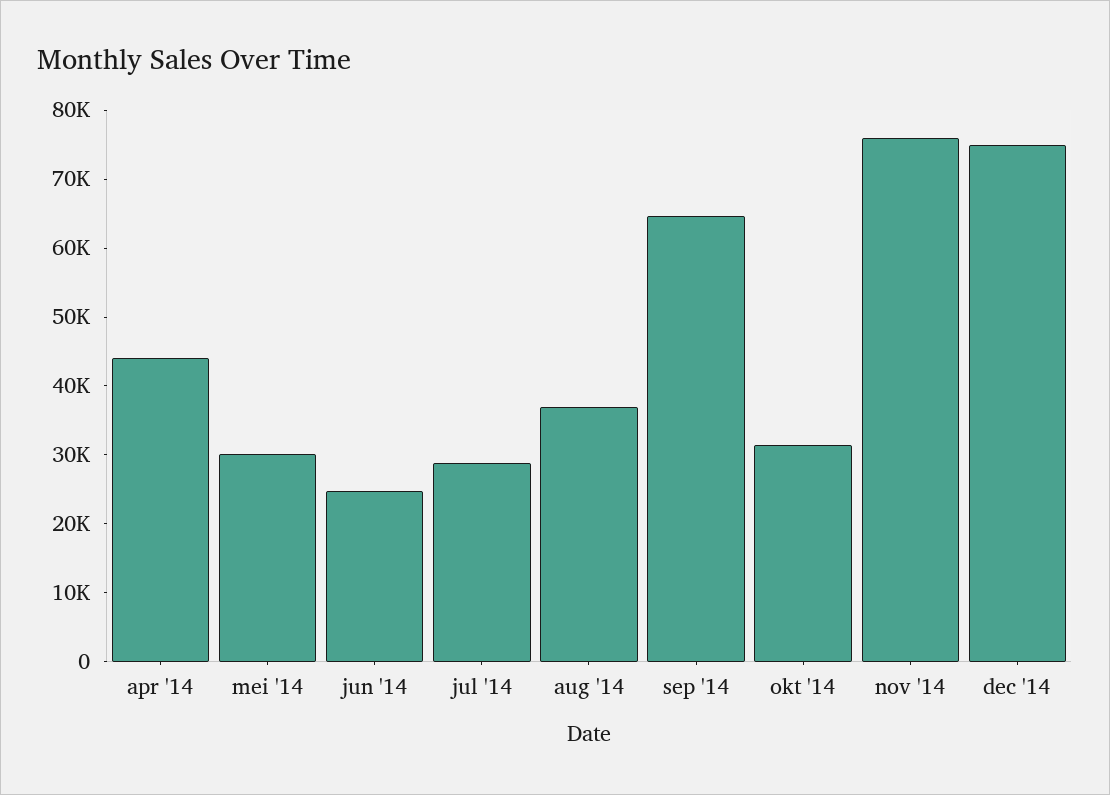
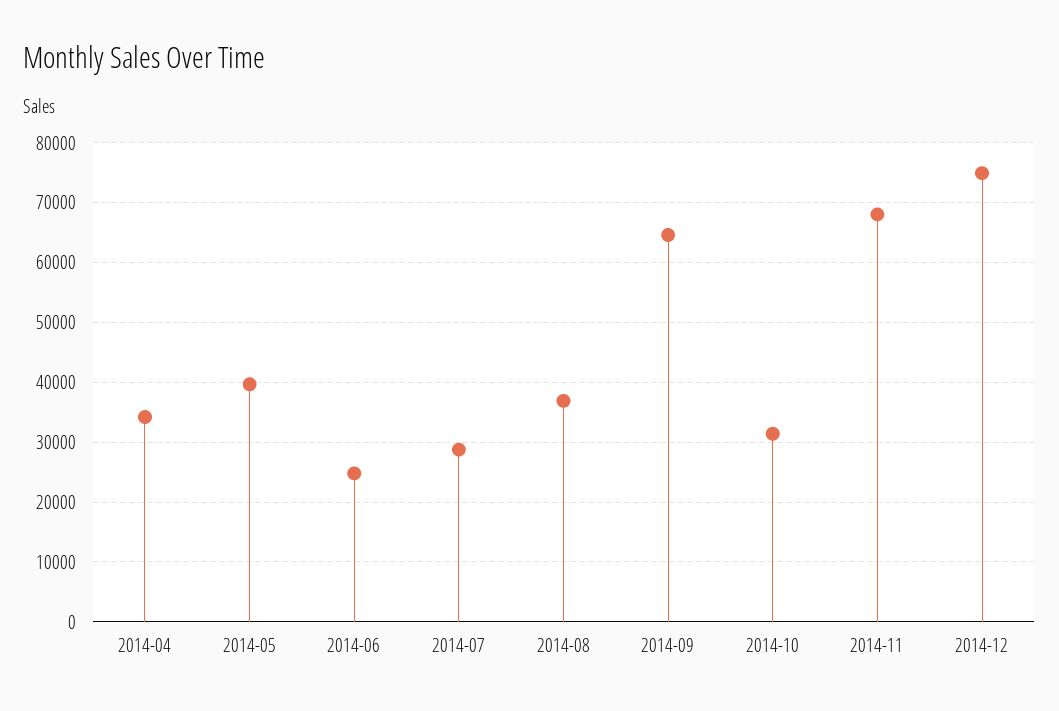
  {
-   "apr '14": 44000,
+   "apr '14": 34000,
-   "mei '14": 30000,
+   "mei '14": 40000,
    "jun '14": 24000,
    "jul '14": 28000,
    "aug '14": 36000,
    "sep '14": 64000,
    "okt '14": 32000,
-   "nov '14": 76000,
+   "nov '14": 68000,
    "dec '14": 74000
  }

